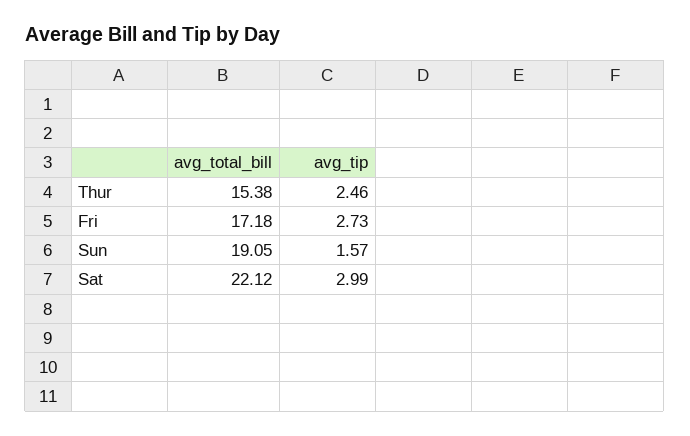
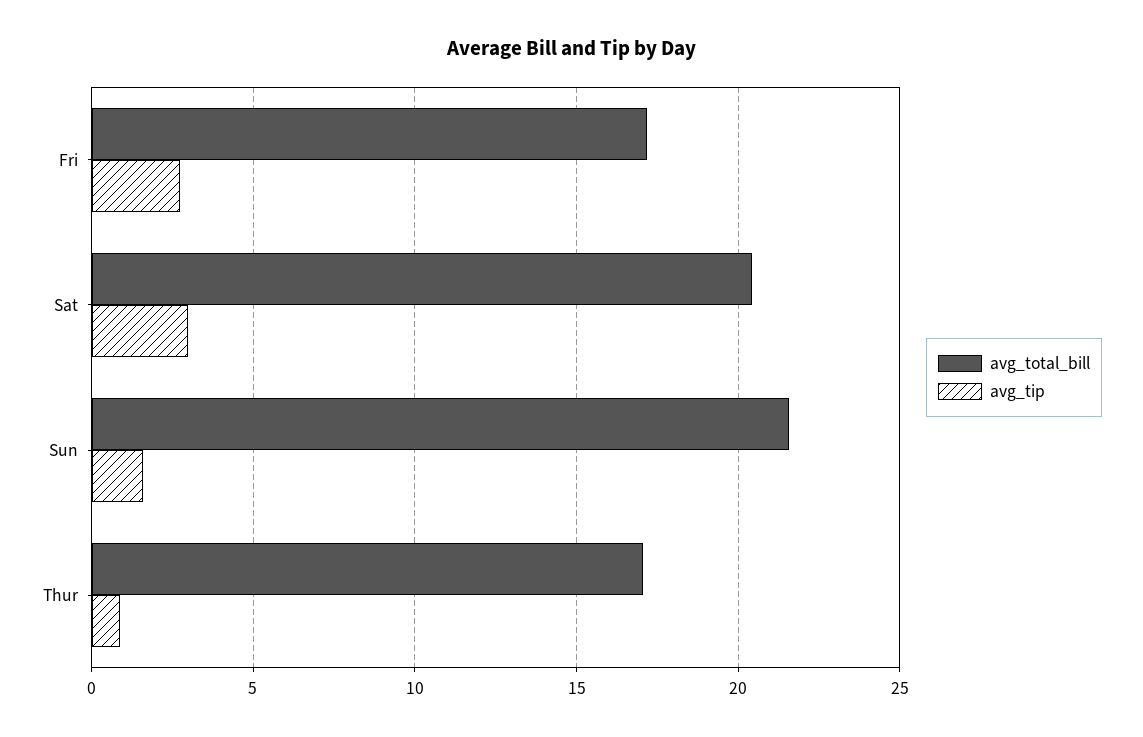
  {
    "avg_total_bill": {
-     "Thur": 15.38,
+     "Thur": 17,
      "Fri": 17.18,
-     "Sun": 19.05,
+     "Sun": 21.5,
-     "Sat": 22.12
+     "Sat": 20.5
    },
    "avg_tip": {
-     "Thur": 2.46,
+     "Thur": 1,
      "Fri": 2.73,
      "Sun": 1.57,
      "Sat": 2.99
    }
  }

